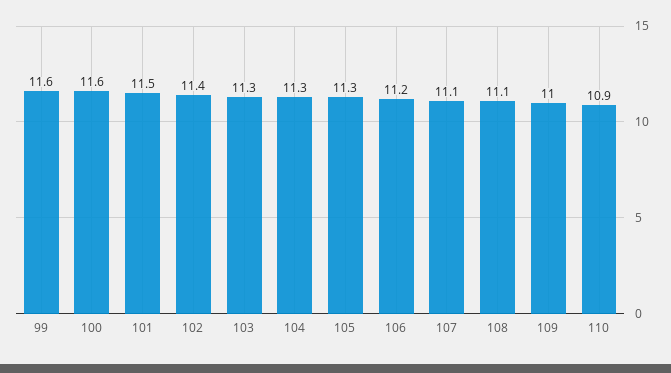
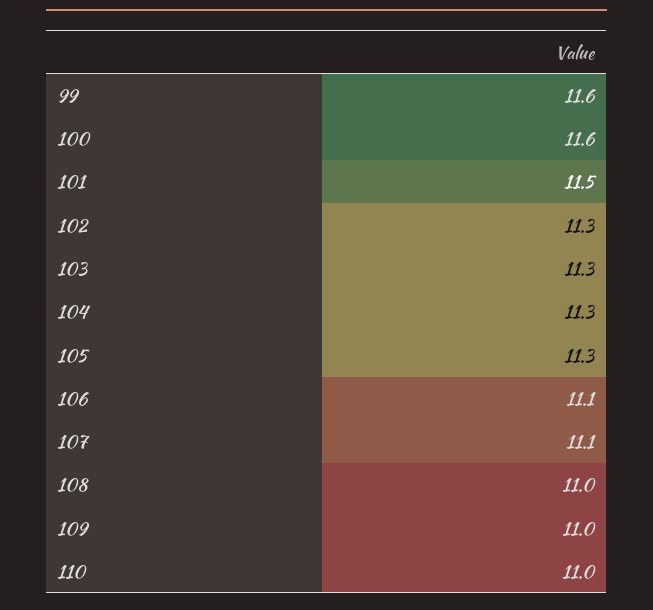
  {
    "99": 11.6,
    "100": 11.6,
    "101": 11.5,
-   "102": 11.4,
+   "102": 11.3,
    "103": 11.3,
    "104": 11.3,
    "105": 11.3,
-   "106": 11.2,
+   "106": 11.1,
    "107": 11.1,
-   "108": 11.1,
+   "108": 11,
    "109": 11,
-   "110": 10.9
+   "110": 11
  }

